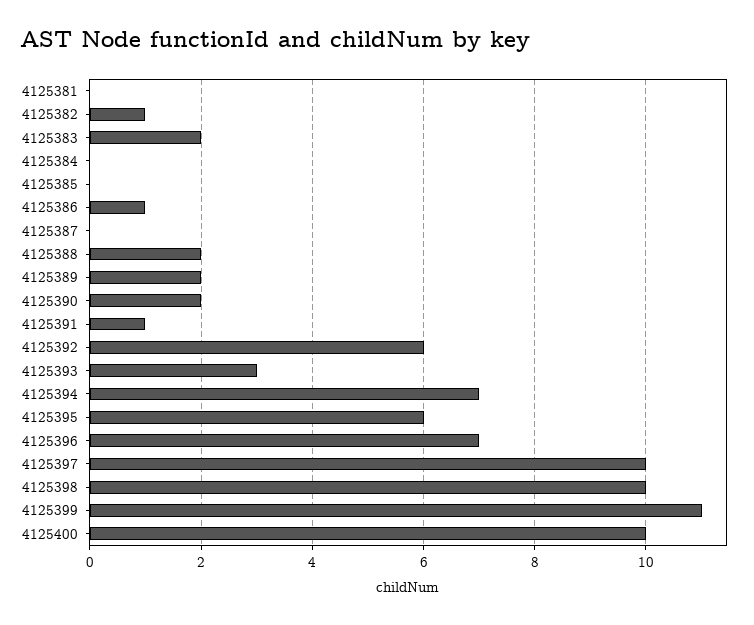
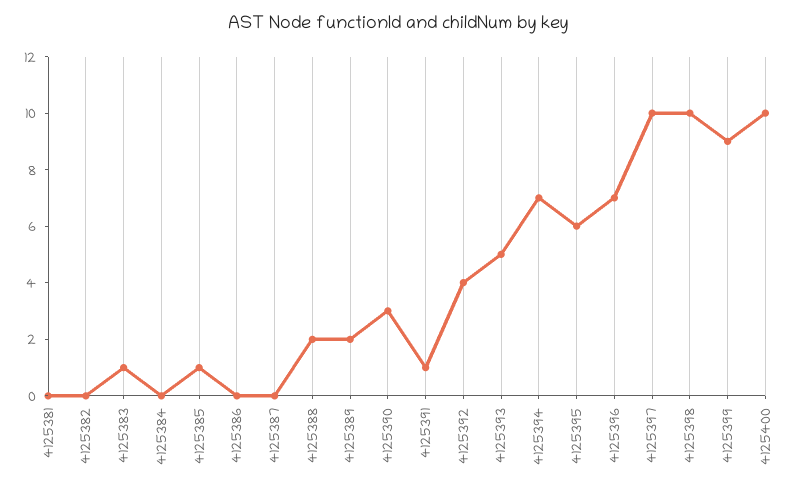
  {
    "4125381": 0,
-   "4125382": 1,
+   "4125382": 0,
-   "4125383": 2,
+   "4125383": 1,
    "4125384": 0,
-   "4125385": 0,
+   "4125385": 1,
-   "4125386": 1,
+   "4125386": 0,
    "4125387": 0,
    "4125388": 2,
    "4125389": 2,
-   "4125390": 2,
+   "4125390": 3,
    "4125391": 1,
-   "4125392": 6,
+   "4125392": 4,
-   "4125393": 3,
+   "4125393": 5,
    "4125394": 7,
    "4125395": 6,
    "4125396": 7,
    "4125397": 10,
    "4125398": 10,
-   "4125399": 11,
+   "4125399": 9,
    "4125400": 10
  }

